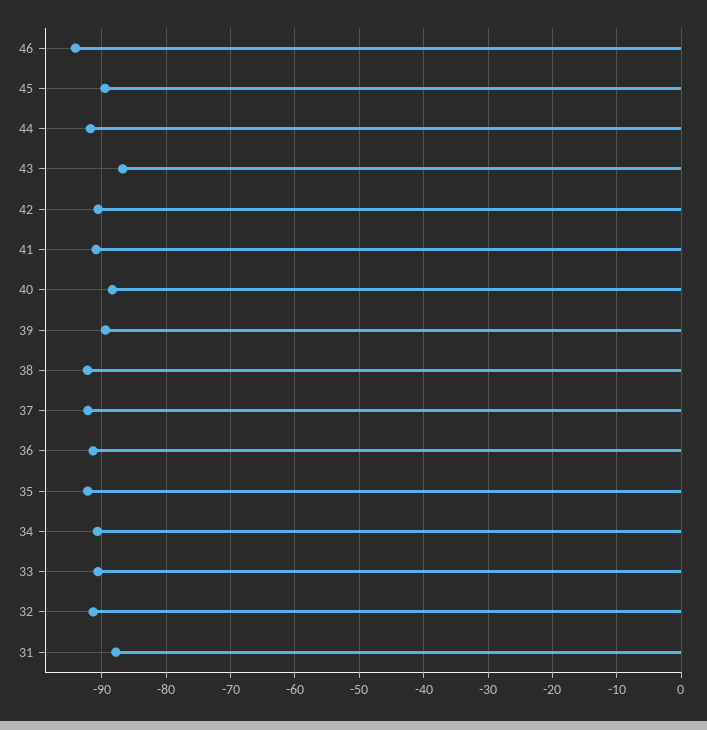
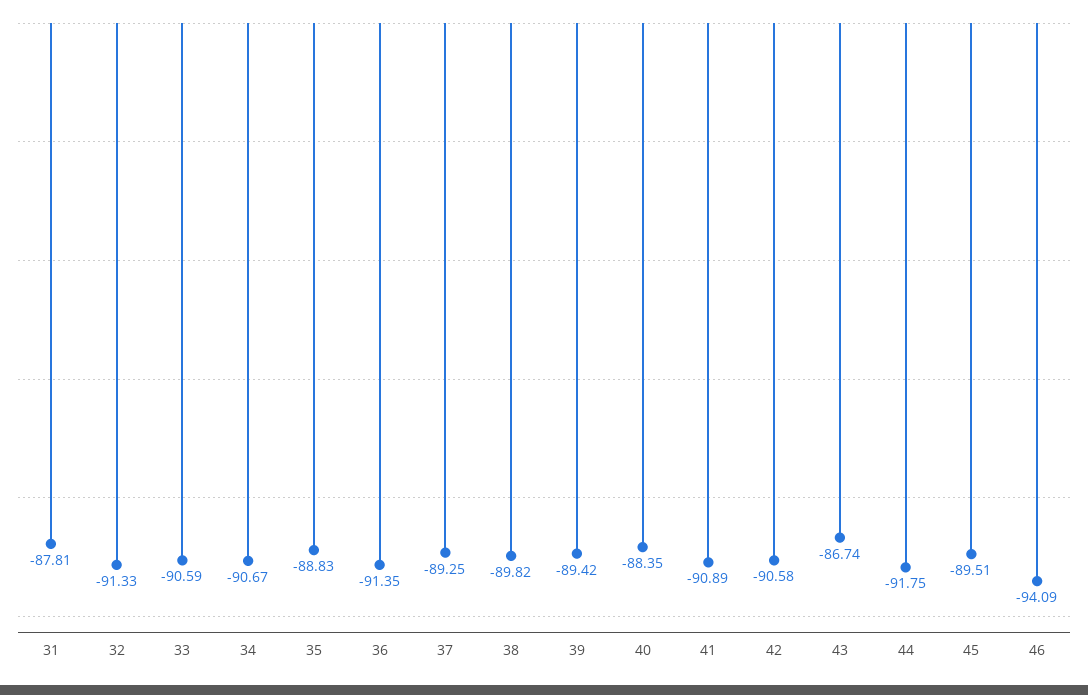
  {
    "46": -94.09,
    "45": -89.51,
    "44": -91.75,
    "43": -86.74,
    "42": -90.58,
    "41": -90.89,
    "40": -88.35,
    "39": -89.42,
-   "38": -92,
+   "38": -89.82,
-   "37": -92,
+   "37": -89.25,
    "36": -91.35,
-   "35": -92,
+   "35": -88.83,
    "34": -90.67,
    "33": -90.59,
    "32": -91.33,
    "31": -87.81
  }

